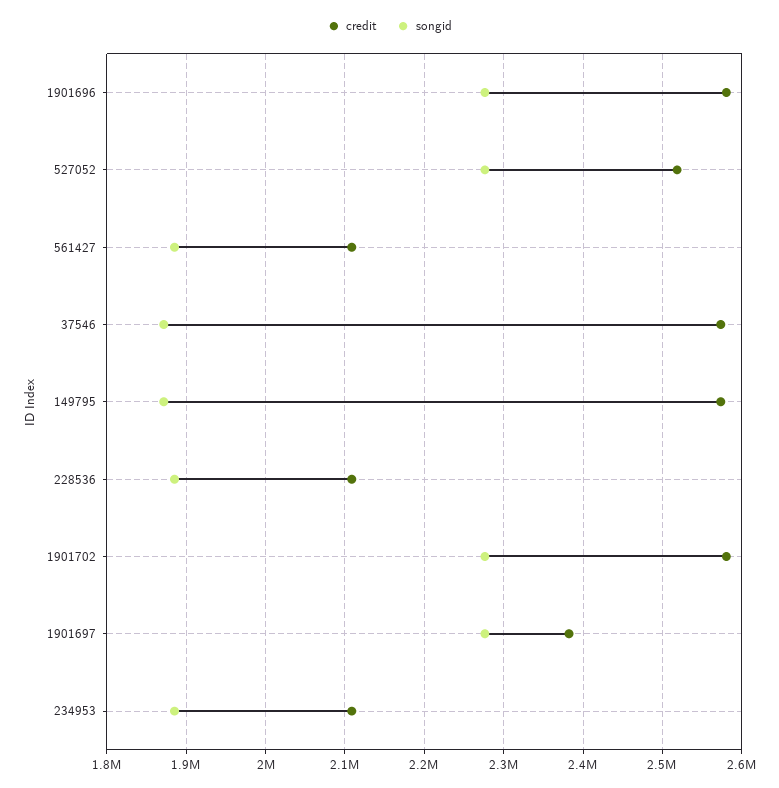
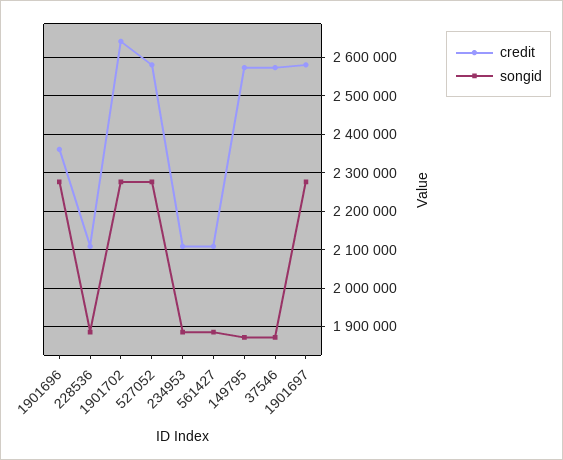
  {
    "credit": {
-     "1901696": 2580000,
+     "1901696": 2360000,
-     "527052": 2520000,
+     "527052": 2580000,
      "561427": 2110000,
      "37546": 2570000,
      "149795": 2570000,
      "228536": 2110000,
-     "1901702": 2580000,
+     "1901702": 2640000,
-     "1901697": 2380000,
+     "1901697": 2580000,
      "234953": 2110000
    },
    "songid": {
      "1901696": 2280000,
      "527052": 2280000,
      "561427": 1890000,
      "37546": 1870000,
      "149795": 1870000,
      "228536": 1890000,
      "1901702": 2280000,
      "1901697": 2280000,
      "234953": 1890000
    }
  }

